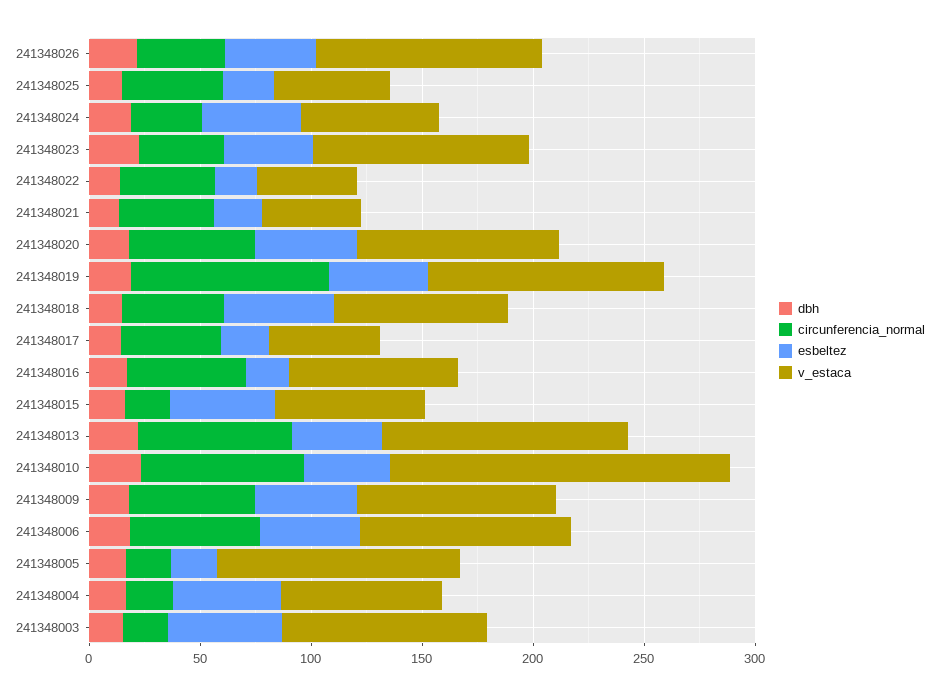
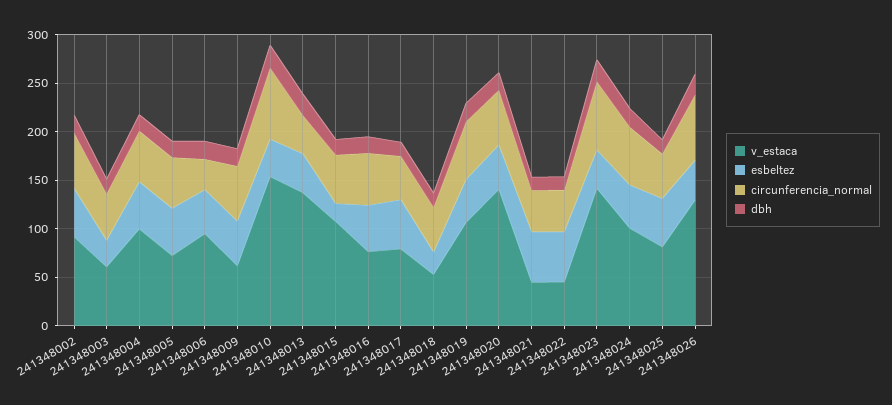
  {
    "dbh": {
      "241348026": 20,
      "241348025": 10,
      "241348024": 20,
      "241348023": 20,
      "241348022": 10,
      "241348021": 10,
      "241348020": 20,
      "241348019": 20,
      "241348018": 10,
      "241348017": 10,
      "241348016": 20,
      "241348015": 20,
      "241348013": 20,
      "241348010": 20,
      "241348009": 20,
      "241348006": 20,
      "241348005": 20,
      "241348004": 20,
-     "241348003": 20
+     "241348003": 20,
+     "241348002": 20
    },
    "circunferencia_normal": {
-     "241348026": 40,
+     "241348026": 70,
      "241348025": 50,
-     "241348024": 30,
+     "241348024": 60,
-     "241348023": 40,
+     "241348023": 70,
      "241348022": 40,
      "241348021": 40,
      "241348020": 60,
-     "241348019": 90,
+     "241348019": 60,
      "241348018": 50,
      "241348017": 50,
      "241348016": 50,
-     "241348015": 20,
+     "241348015": 50,
-     "241348013": 70,
+     "241348013": 40,
      "241348010": 70,
      "241348009": 60,
-     "241348006": 60,
+     "241348006": 30,
-     "241348005": 20,
+     "241348005": 50,
-     "241348004": 20,
+     "241348004": 50,
-     "241348003": 20
+     "241348003": 50,
+     "241348002": 60
    },
    "esbeltez": {
      "241348026": 40,
-     "241348025": 20,
+     "241348025": 50,
      "241348024": 40,
      "241348023": 40,
-     "241348022": 20,
+     "241348022": 50,
-     "241348021": 20,
+     "241348021": 50,
      "241348020": 50,
      "241348019": 40,
-     "241348018": 50,
+     "241348018": 20,
-     "241348017": 20,
+     "241348017": 50,
-     "241348016": 20,
+     "241348016": 50,
-     "241348015": 50,
+     "241348015": 20,
      "241348013": 40,
      "241348010": 40,
      "241348009": 50,
      "241348006": 50,
-     "241348005": 20,
+     "241348005": 50,
      "241348004": 50,
-     "241348003": 50
+     "241348003": 30,
+     "241348002": 50
    },
    "v_estaca": {
-     "241348026": 100,
+     "241348026": 130,
-     "241348025": 50,
+     "241348025": 80,
-     "241348024": 60,
+     "241348024": 100,
-     "241348023": 100,
+     "241348023": 140,
      "241348022": 50,
      "241348021": 40,
-     "241348020": 90,
+     "241348020": 140,
      "241348019": 110,
-     "241348018": 80,
+     "241348018": 50,
-     "241348017": 50,
+     "241348017": 80,
      "241348016": 80,
-     "241348015": 70,
+     "241348015": 110,
-     "241348013": 110,
+     "241348013": 140,
      "241348010": 150,
-     "241348009": 90,
+     "241348009": 60,
      "241348006": 90,
-     "241348005": 110,
+     "241348005": 70,
-     "241348004": 70,
+     "241348004": 100,
-     "241348003": 90
+     "241348003": 60,
+     "241348002": 90
    }
  }

